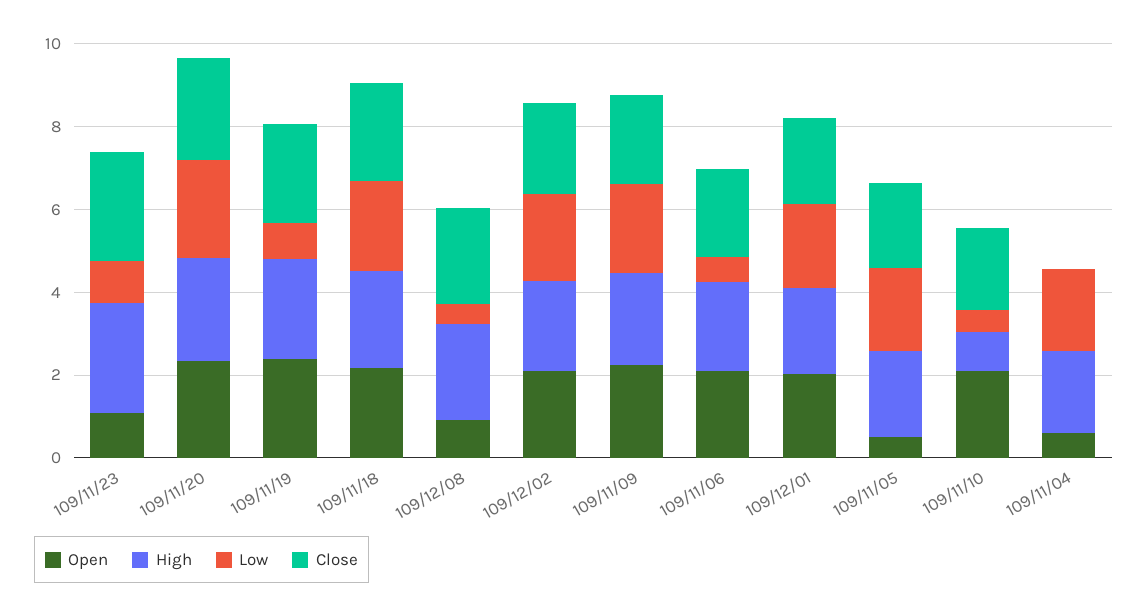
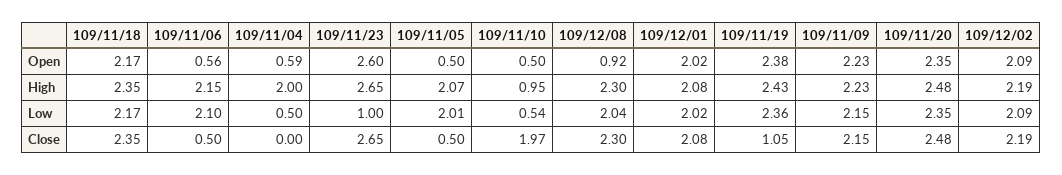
  {
    "Open": {
-     "109/11/23": 1,
+     "109/11/23": 2.6,
      "109/11/20": 2.35,
      "109/11/19": 2.38,
      "109/11/18": 2.17,
      "109/12/08": 0.92,
      "109/12/02": 2.09,
      "109/11/09": 2.23,
-     "109/11/06": 2,
+     "109/11/06": 0.56,
      "109/12/01": 2.02,
      "109/11/05": 0.5,
-     "109/11/10": 2,
+     "109/11/10": 0.5,
      "109/11/04": 0.59
    },
    "High": {
      "109/11/23": 2.65,
      "109/11/20": 2.48,
      "109/11/19": 2.43,
      "109/11/18": 2.35,
      "109/12/08": 2.3,
      "109/12/02": 2.19,
      "109/11/09": 2.23,
      "109/11/06": 2.15,
      "109/12/01": 2.08,
      "109/11/05": 2.07,
      "109/11/10": 0.95,
      "109/11/04": 2
    },
    "Low": {
      "109/11/23": 1,
      "109/11/20": 2.35,
-     "109/11/19": 1,
+     "109/11/19": 2.36,
      "109/11/18": 2.17,
-     "109/12/08": 0.5,
+     "109/12/08": 2.04,
      "109/12/02": 2.09,
      "109/11/09": 2.15,
-     "109/11/06": 0.5,
+     "109/11/06": 2.1,
      "109/12/01": 2.02,
      "109/11/05": 2.01,
      "109/11/10": 0.54,
-     "109/11/04": 2
+     "109/11/04": 0.5
    },
    "Close": {
      "109/11/23": 2.65,
      "109/11/20": 2.48,
-     "109/11/19": 2.5,
+     "109/11/19": 1.05,
      "109/11/18": 2.35,
      "109/12/08": 2.3,
      "109/12/02": 2.19,
      "109/11/09": 2.15,
-     "109/11/06": 2,
+     "109/11/06": 0.5,
      "109/12/01": 2.08,
-     "109/11/05": 2,
+     "109/11/05": 0.5,
      "109/11/10": 1.97,
      "109/11/04": 0
    }
  }

